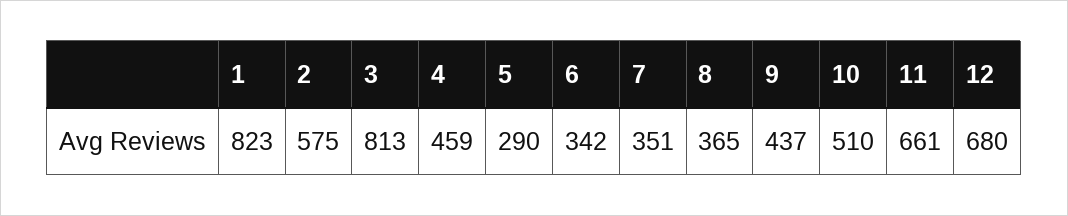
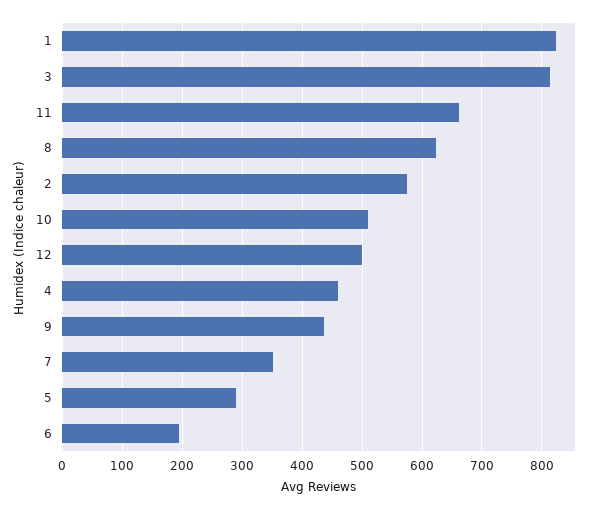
  {
    "1": 823,
    "2": 575,
    "3": 813,
    "4": 459,
    "5": 290,
-   "6": 342,
+   "6": 200,
    "7": 351,
-   "8": 365,
+   "8": 620,
    "9": 437,
    "10": 510,
    "11": 661,
-   "12": 680
+   "12": 500
  }

